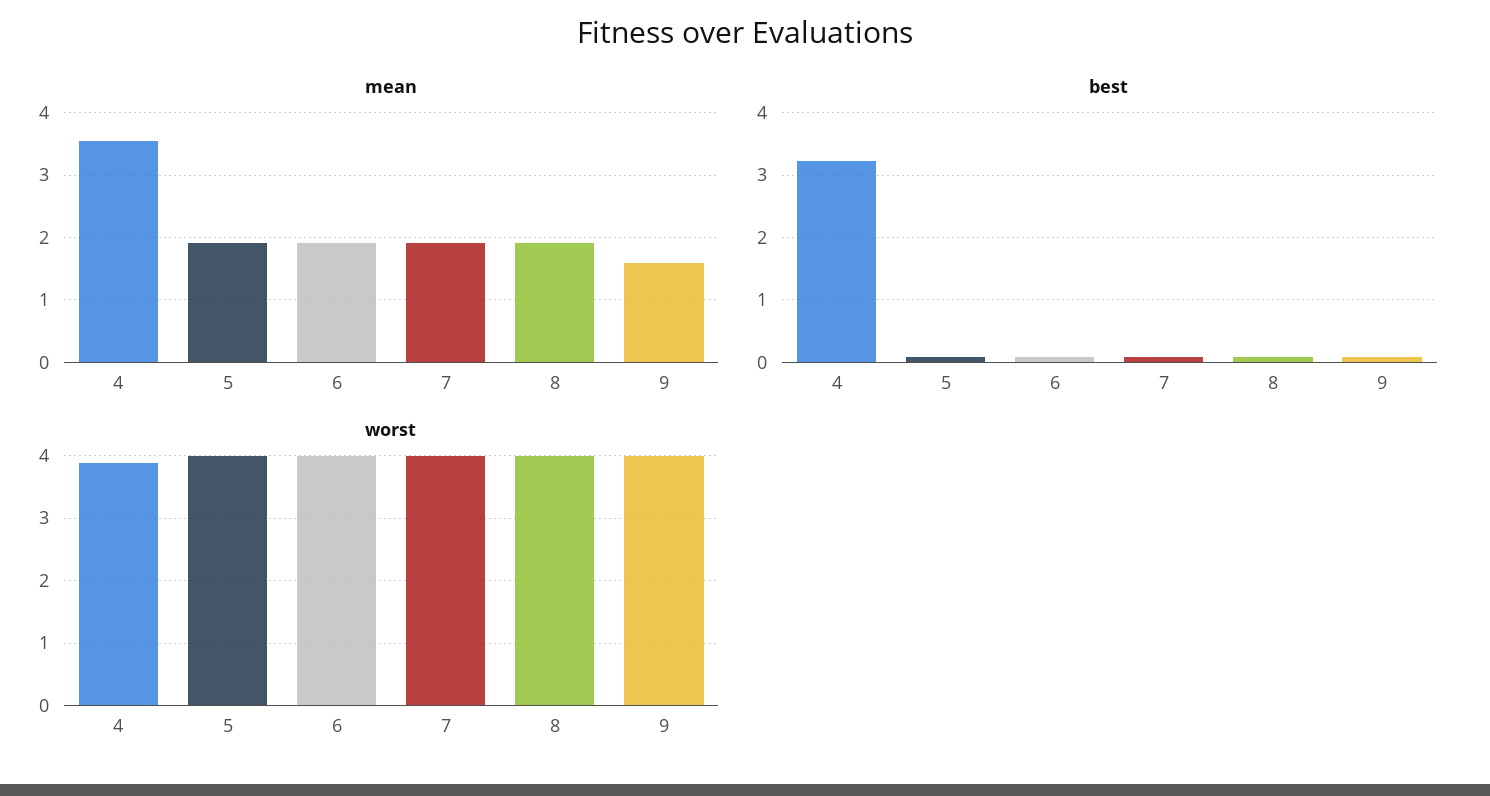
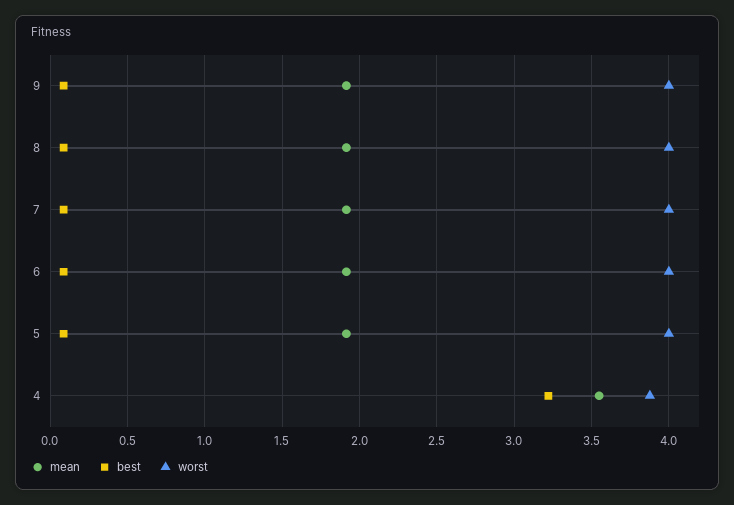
  {
    "mean": {
      "4": 3.55,
      "5": 1.9,
      "6": 1.9,
      "7": 1.9,
      "8": 1.9,
-     "9": 1.6
+     "9": 1.9
    },
    "best": {
      "4": 3.2,
      "5": 0.1,
      "6": 0.1,
      "7": 0.1,
      "8": 0.1,
      "9": 0.1
    },
    "worst": {
      "4": 3.9,
      "5": 4,
      "6": 4,
      "7": 4,
      "8": 4,
      "9": 4
    }
  }

